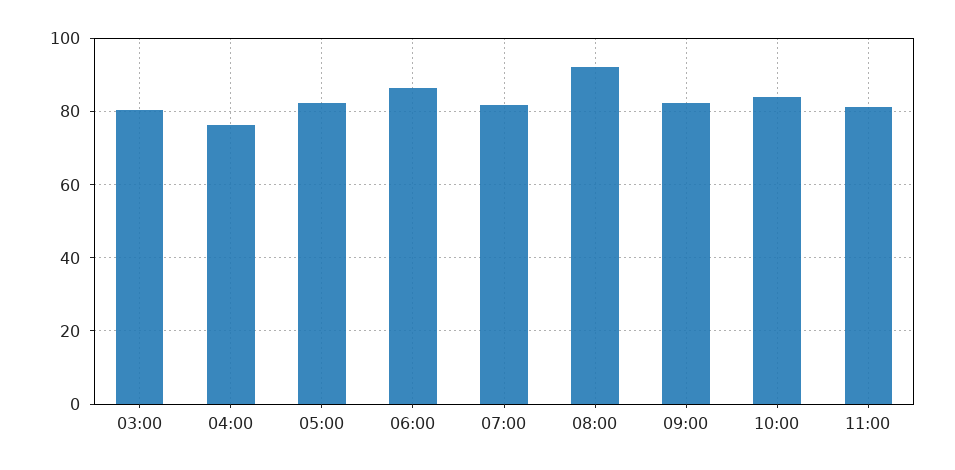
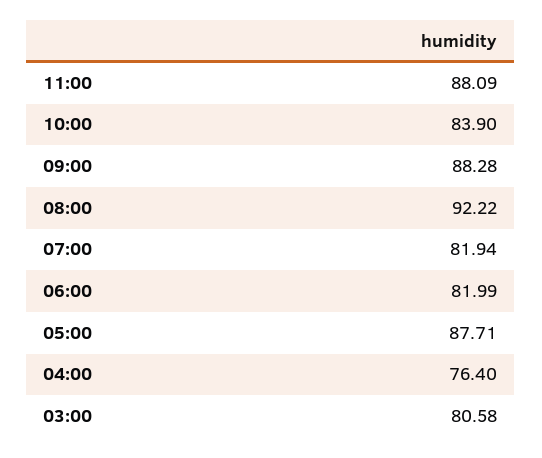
  {
    "03:00": 80.58,
    "04:00": 76.4,
-   "05:00": 82,
+   "05:00": 87.71,
-   "06:00": 86,
+   "06:00": 81.99,
    "07:00": 81.94,
    "08:00": 92.22,
-   "09:00": 82,
+   "09:00": 88.28,
    "10:00": 83.9,
-   "11:00": 82
+   "11:00": 88.09
  }

